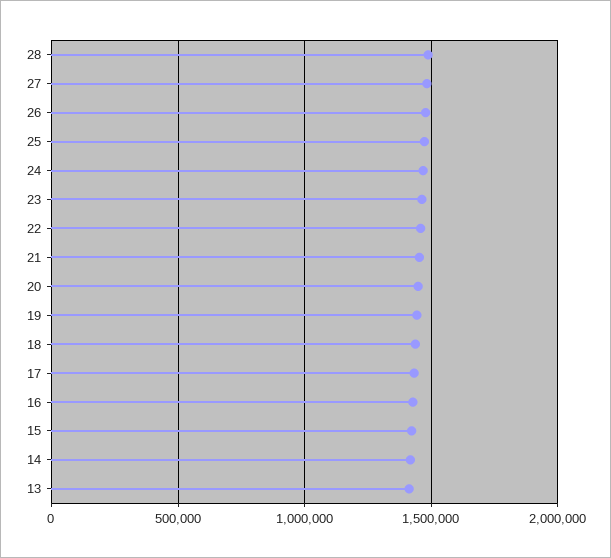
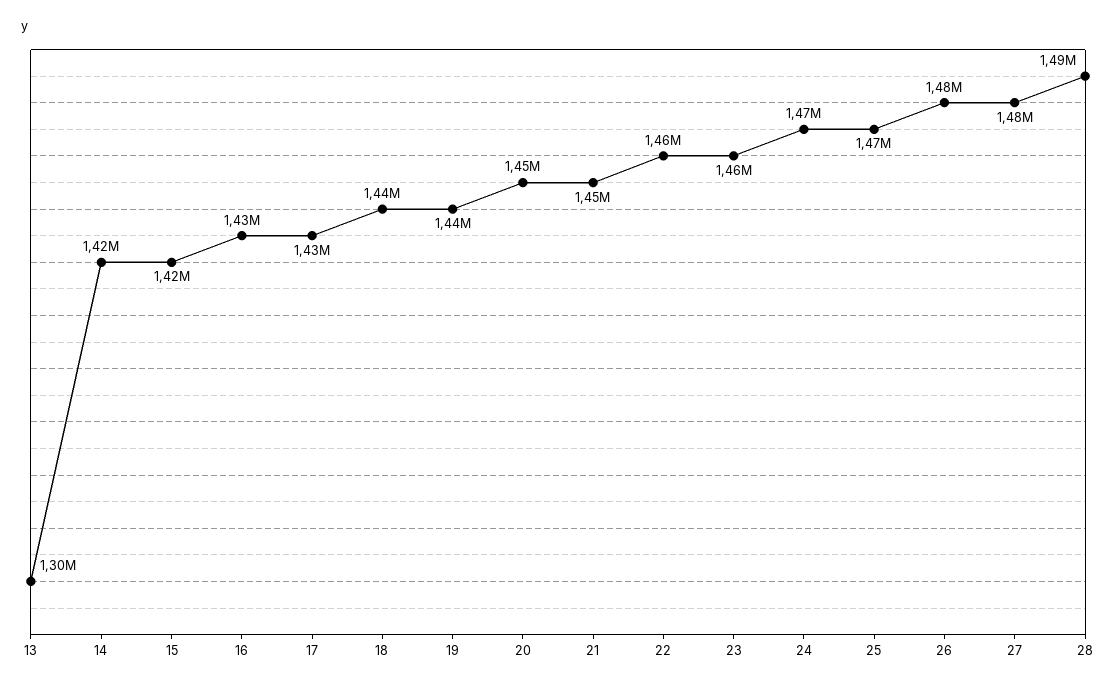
  {
    "28": 1490000,
    "27": 1480000,
    "26": 1480000,
    "25": 1470000,
    "24": 1470000,
    "23": 1460000,
    "22": 1460000,
    "21": 1450000,
    "20": 1450000,
    "19": 1440000,
    "18": 1440000,
    "17": 1430000,
    "16": 1430000,
    "15": 1420000,
    "14": 1420000,
-   "13": 1400000
+   "13": 1300000
  }

